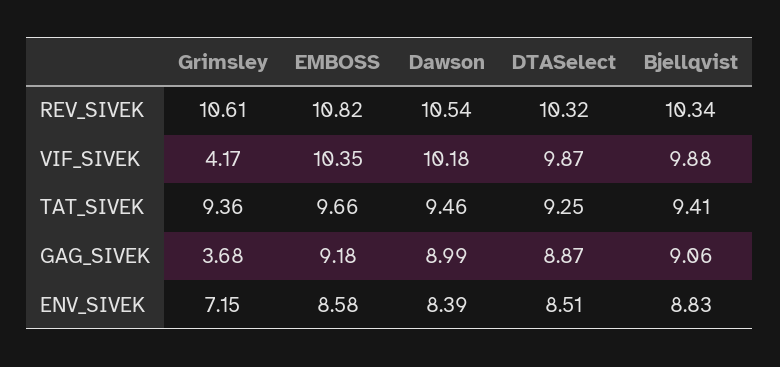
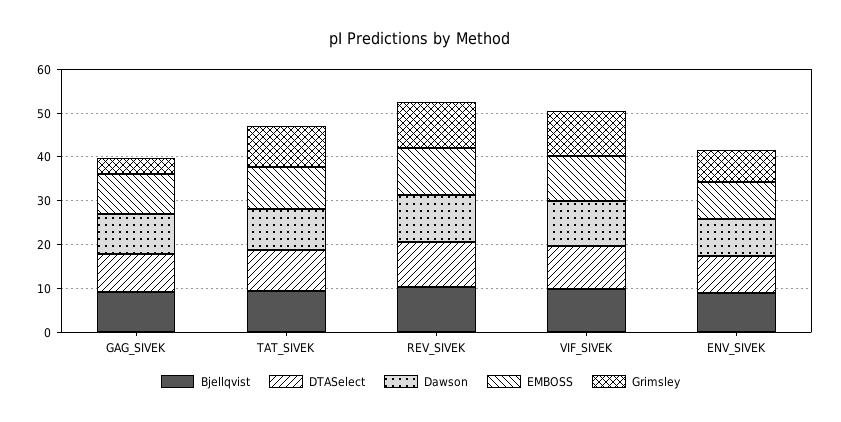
  {
    "Grimsley": {
      "REV_SIVEK": 10.61,
-     "VIF_SIVEK": 4.17,
+     "VIF_SIVEK": 10,
      "TAT_SIVEK": 9.36,
      "GAG_SIVEK": 3.68,
      "ENV_SIVEK": 7.15
    },
    "EMBOSS": {
      "REV_SIVEK": 10.82,
      "VIF_SIVEK": 10.35,
      "TAT_SIVEK": 9.66,
      "GAG_SIVEK": 9.18,
      "ENV_SIVEK": 8.58
    },
    "Dawson": {
      "REV_SIVEK": 10.54,
      "VIF_SIVEK": 10.18,
      "TAT_SIVEK": 9.46,
      "GAG_SIVEK": 8.99,
      "ENV_SIVEK": 8.39
    },
    "DTASelect": {
      "REV_SIVEK": 10.32,
      "VIF_SIVEK": 9.87,
      "TAT_SIVEK": 9.25,
      "GAG_SIVEK": 8.87,
      "ENV_SIVEK": 8.51
    },
    "Bjellqvist": {
      "REV_SIVEK": 10.34,
      "VIF_SIVEK": 9.88,
      "TAT_SIVEK": 9.41,
      "GAG_SIVEK": 9.06,
      "ENV_SIVEK": 8.83
    }
  }

